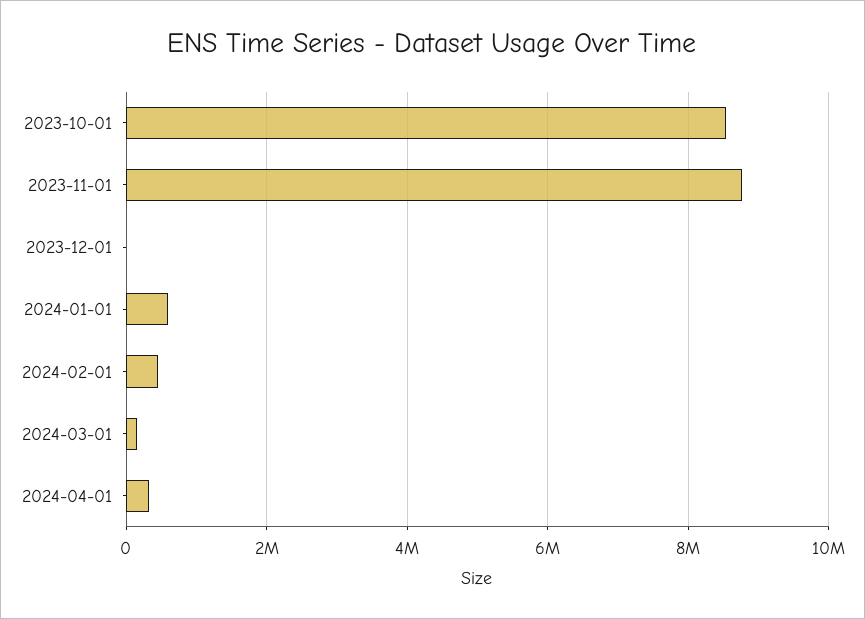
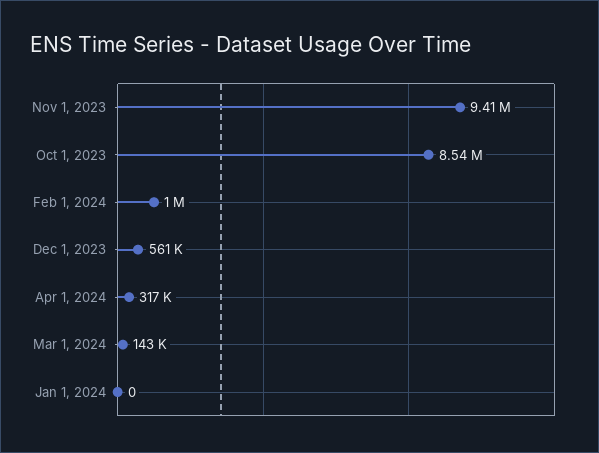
  {
    "2023-10-01": 8540000,
-   "2023-11-01": 8800000,
+   "2023-11-01": 9410000,
-   "2023-12-01": 0,
+   "2023-12-01": 561000,
-   "2024-01-01": 600000,
+   "2024-01-01": 0,
-   "2024-02-01": 400000,
+   "2024-02-01": 1000000,
    "2024-03-01": 143000,
    "2024-04-01": 317000
  }

